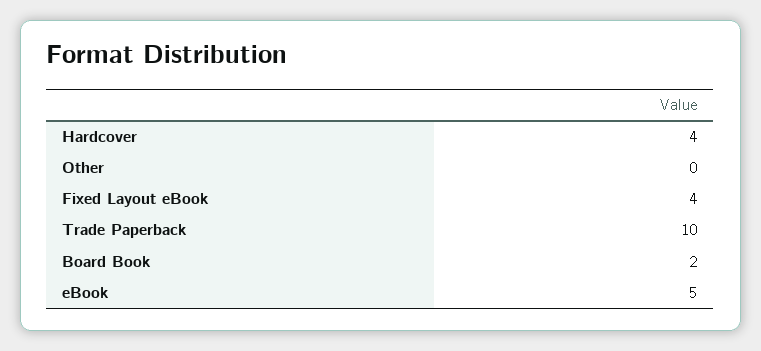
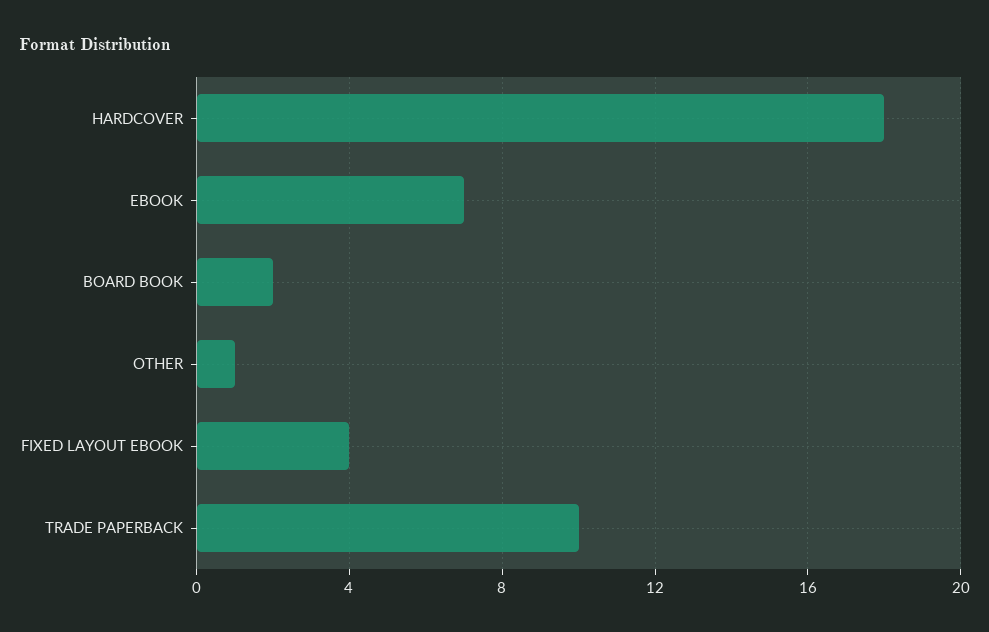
  {
-   "Hardcover": 4,
+   "Hardcover": 18,
-   "Other": 0,
+   "Other": 1,
    "Fixed Layout eBook": 4,
    "Trade Paperback": 10,
    "Board Book": 2,
-   "eBook": 5
+   "eBook": 7
  }

